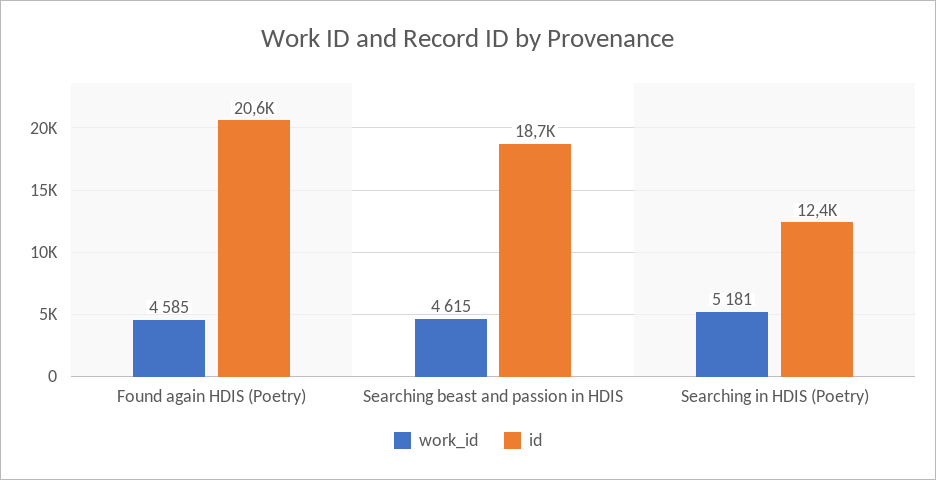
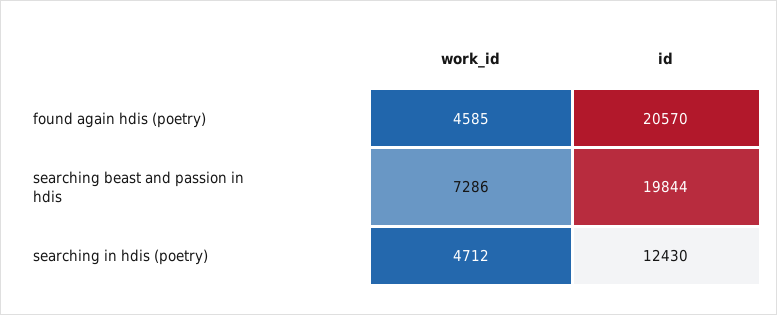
  {
    "work_id": {
      "Found again HDIS (Poetry)": 4585,
-     "Searching beast and passion in HDIS": 4615,
+     "Searching beast and passion in HDIS": 7286,
-     "Searching in HDIS (Poetry)": 5181
+     "Searching in HDIS (Poetry)": 4712
    },
    "id": {
      "Found again HDIS (Poetry)": 20570,
-     "Searching beast and passion in HDIS": 18700,
+     "Searching beast and passion in HDIS": 19844,
      "Searching in HDIS (Poetry)": 12430
    }
  }

